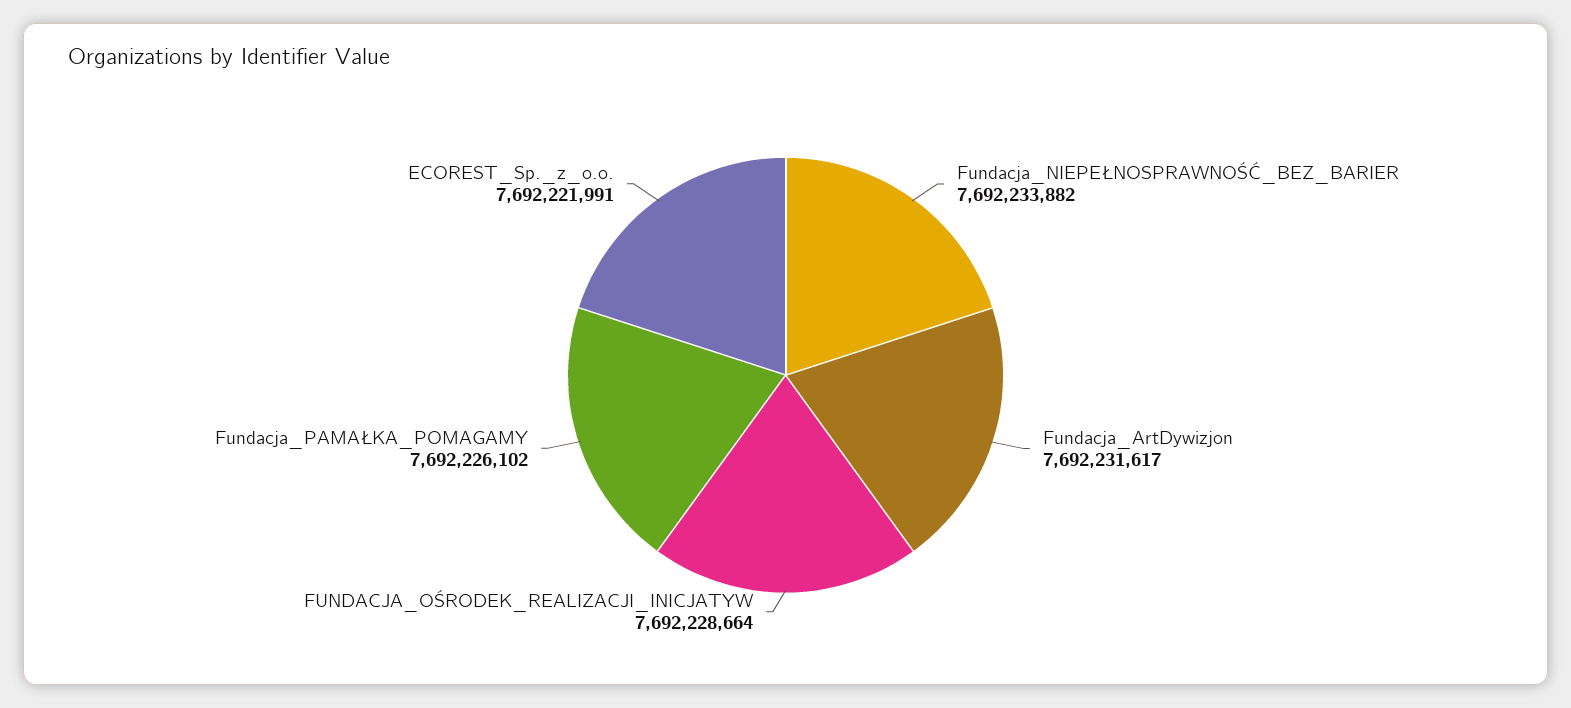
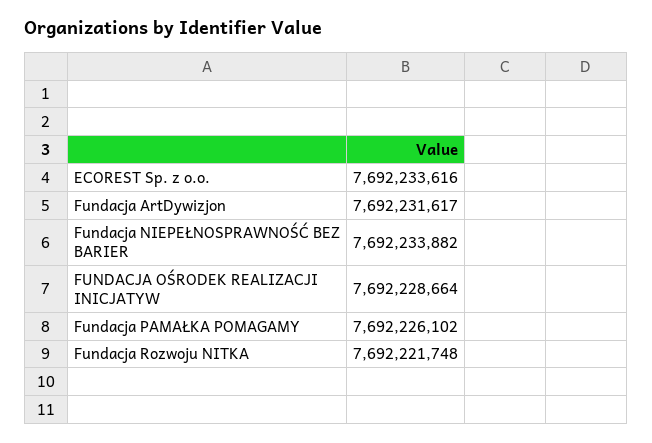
  {
    "Fundacja_NIEPEŁNOSPRAWNOŚĆ_BEZ_BARIER": 7692233882,
    "Fundacja_ArtDywizjon": 7692231617,
    "FUNDACJA_OŚRODEK_REALIZACJI_INICJATYW": 7692228664,
    "Fundacja_PAMAŁKA_POMAGAMY": 7692226102,
-   "ECOREST_Sp._z_o.o.": 7692221991
+   "ECOREST_Sp._z_o.o.": 7692233616,
+   "Fundacja Rozwoju NITKA": 7692221748
  }

